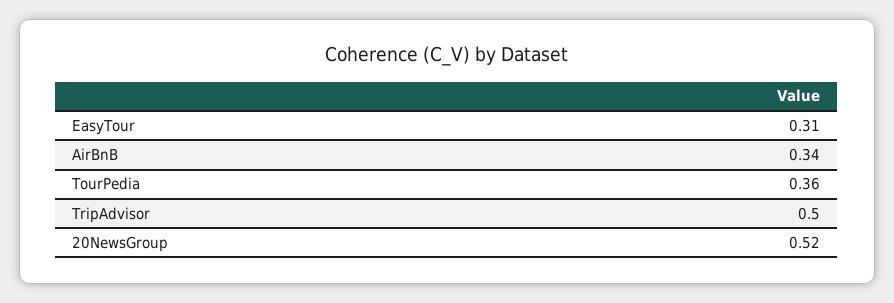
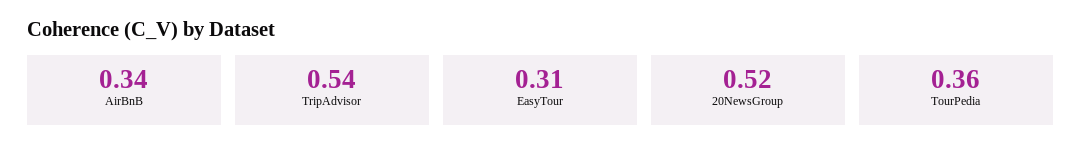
  {
    "EasyTour": 0.31,
    "AirBnB": 0.34,
    "TourPedia": 0.36,
-   "TripAdvisor": 0.5,
+   "TripAdvisor": 0.54,
    "20NewsGroup": 0.52
  }

